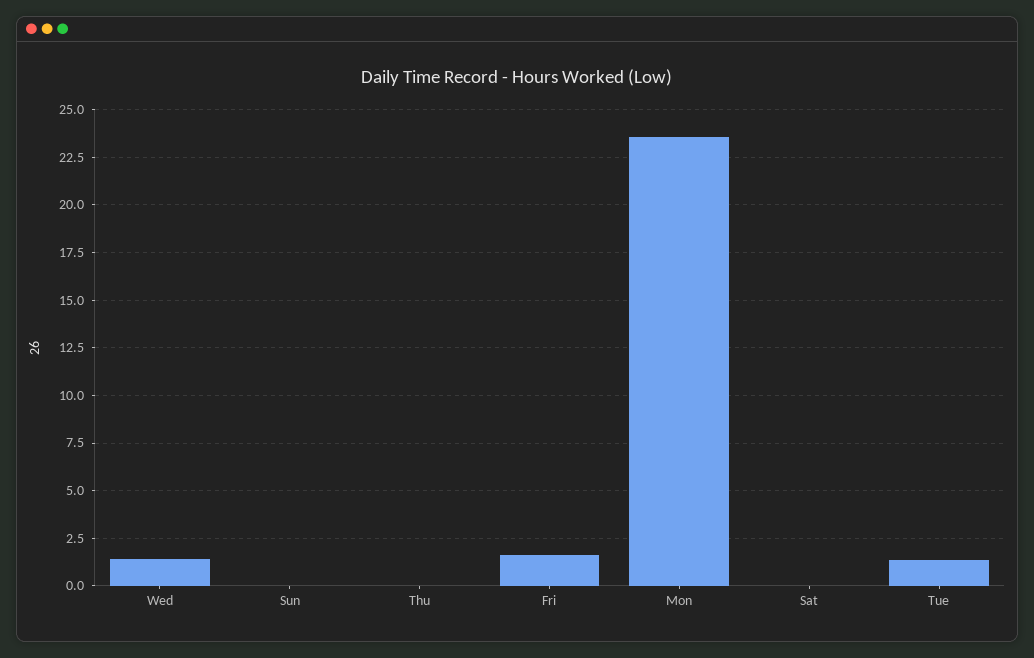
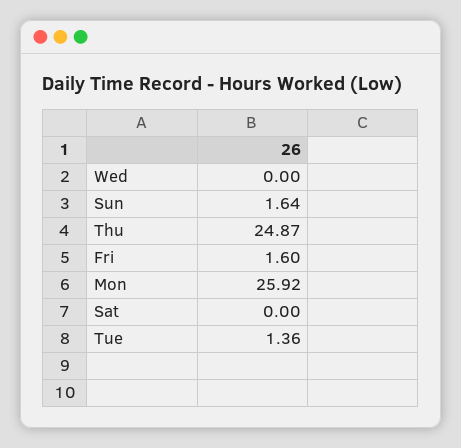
  {
-   "Wed": 1.5,
+   "Wed": 0,
-   "Sun": 0,
+   "Sun": 1.64,
-   "Thu": 0,
+   "Thu": 24.87,
    "Fri": 1.6,
-   "Mon": 23.5,
+   "Mon": 25.92,
    "Sat": 0,
    "Tue": 1.36
  }

